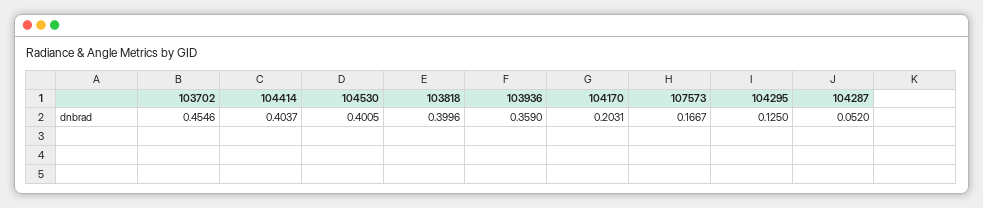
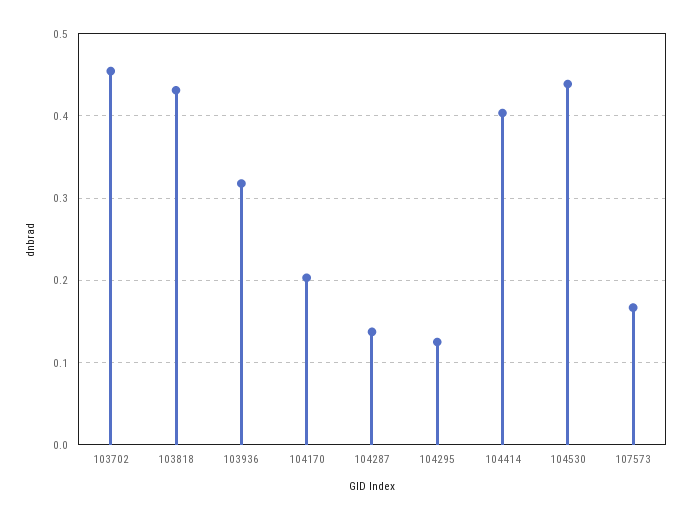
  {
    "103702": 0.4546,
    "104414": 0.4037,
-   "104530": 0.4005,
+   "104530": 0.44,
-   "103818": 0.3996,
+   "103818": 0.43,
-   "103936": 0.359,
+   "103936": 0.32,
    "104170": 0.2031,
    "107573": 0.1667,
    "104295": 0.125,
-   "104287": 0.052
+   "104287": 0.14
  }

